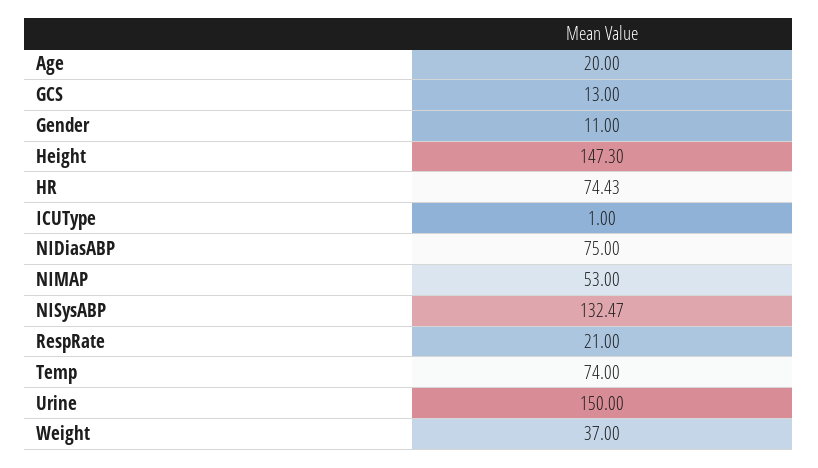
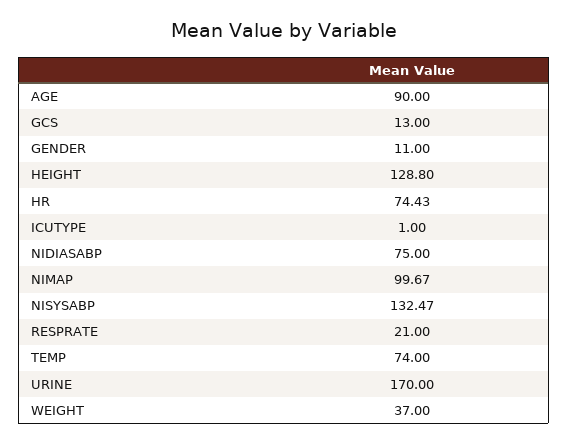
  {
-   "Age": 20,
+   "Age": 90,
    "GCS": 13,
    "Gender": 11,
-   "Height": 147.3,
+   "Height": 128.8,
    "HR": 74.43,
    "ICUType": 1,
    "NIDiasABP": 75,
-   "NIMAP": 53,
+   "NIMAP": 99.67,
    "NISysABP": 132.47,
    "RespRate": 21,
    "Temp": 74,
-   "Urine": 150,
+   "Urine": 170,
    "Weight": 37
  }

